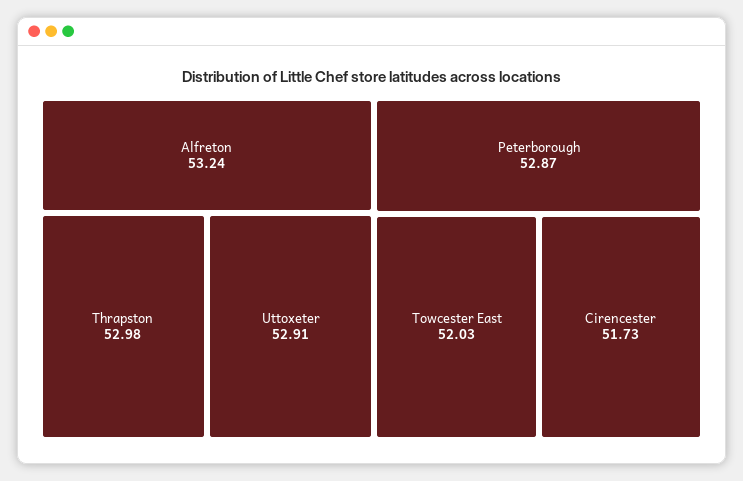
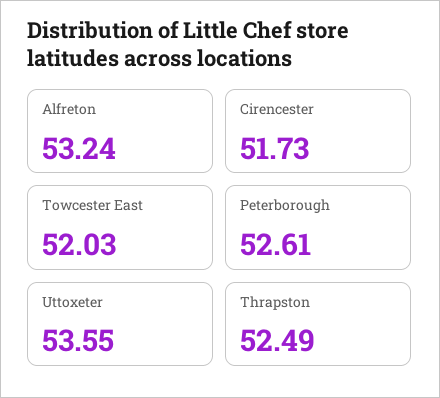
  {
    "Alfreton": 53.24,
-   "Thrapston": 52.98,
+   "Thrapston": 52.49,
-   "Uttoxeter": 52.91,
+   "Uttoxeter": 53.55,
-   "Peterborough": 52.87,
+   "Peterborough": 52.61,
    "Towcester East": 52.03,
    "Cirencester": 51.73
  }

